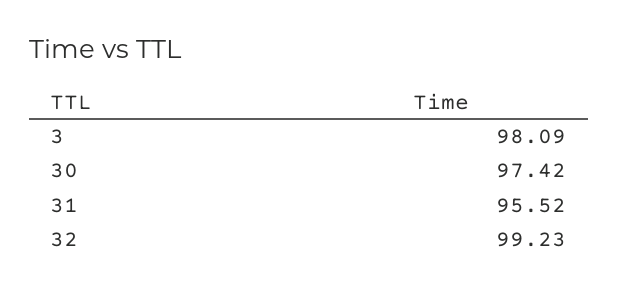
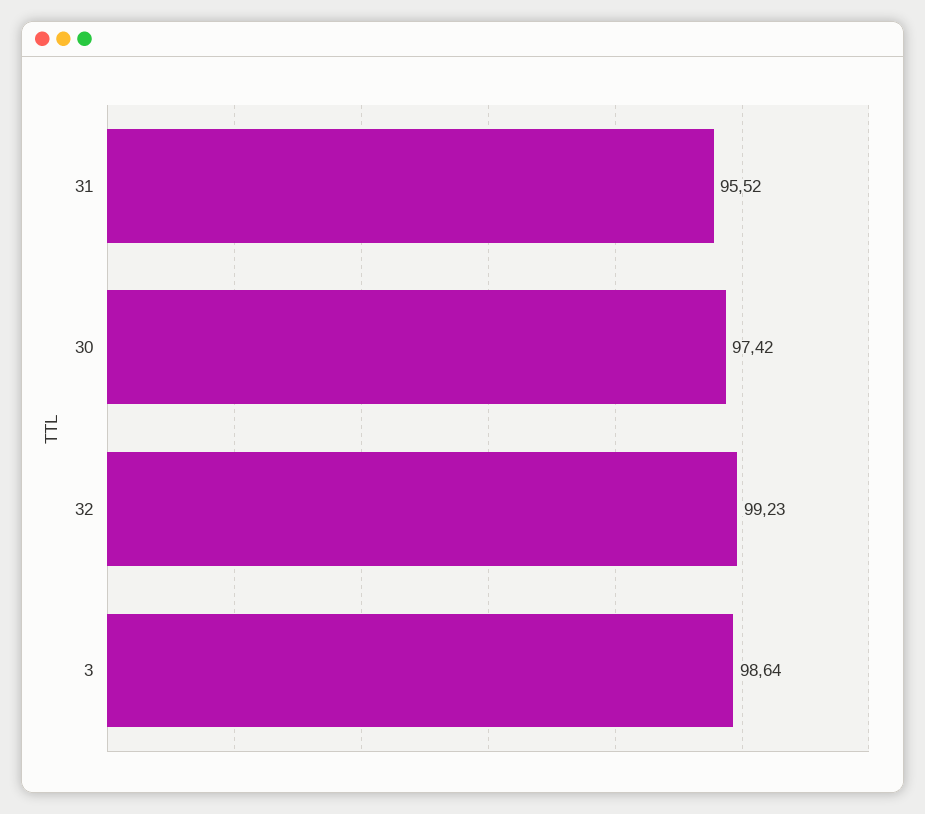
  {
-   "3": 98.09,
+   "3": 98.64,
    "30": 97.42,
    "31": 95.52,
    "32": 99.23
  }

